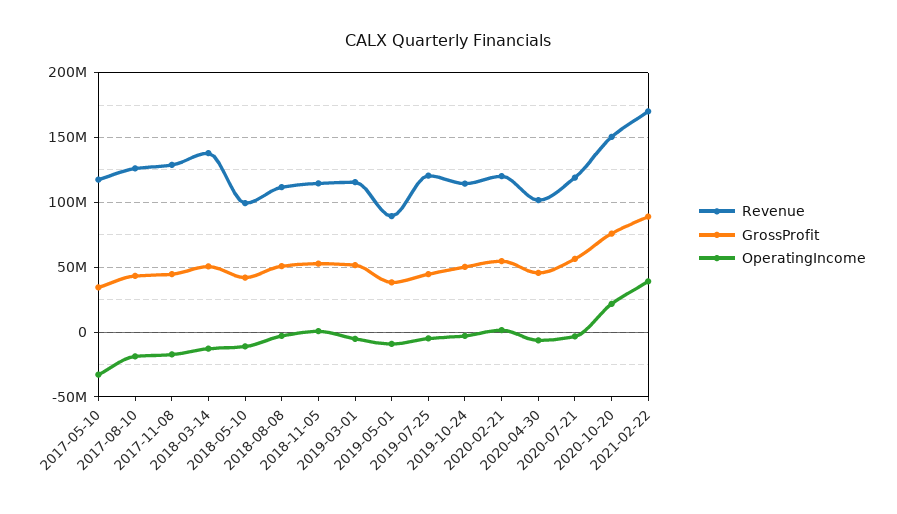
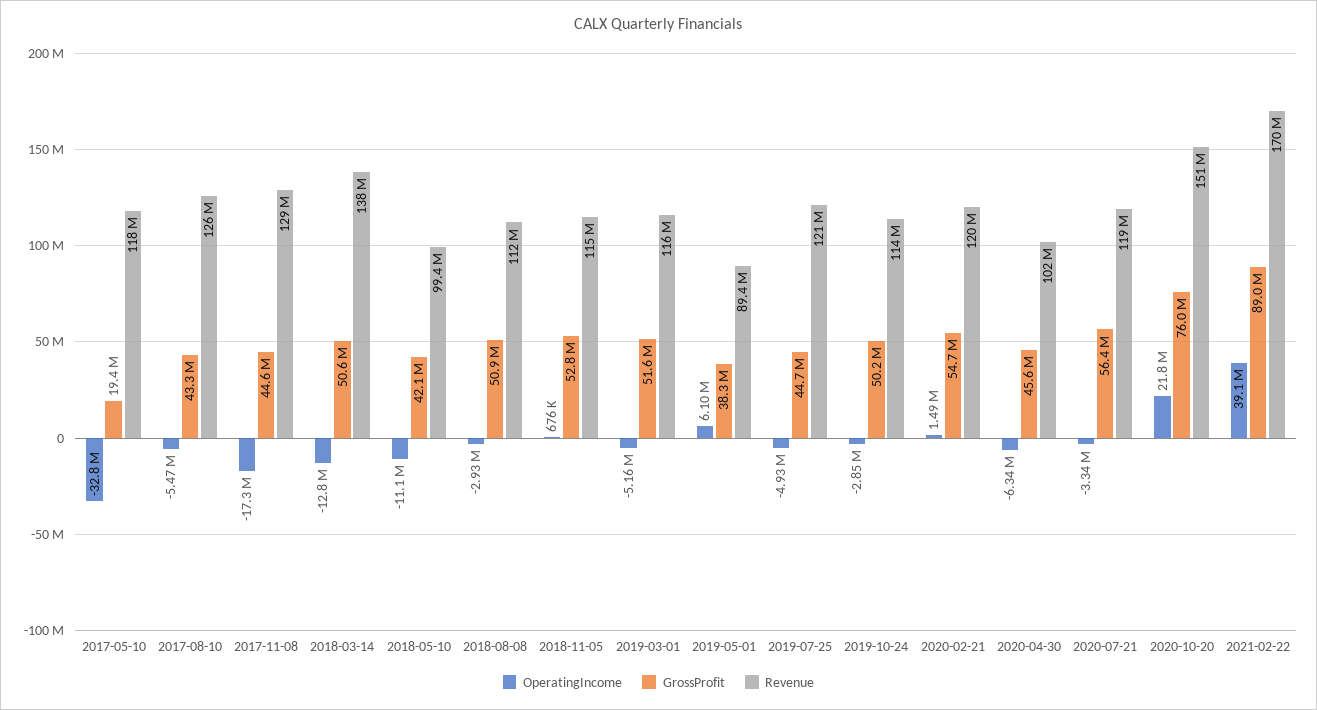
  {
    "Revenue": {
      "2017-05-10": 118000000,
      "2017-08-10": 126000000,
      "2017-11-08": 129000000,
      "2018-03-14": 138000000,
      "2018-05-10": 99400000,
      "2018-08-08": 112000000,
      "2018-11-05": 115000000,
      "2019-03-01": 116000000,
      "2019-05-01": 89400000,
      "2019-07-25": 121000000,
      "2019-10-24": 114000000,
      "2020-02-21": 120000000,
      "2020-04-30": 102000000,
      "2020-07-21": 119000000,
      "2020-10-20": 151000000,
      "2021-02-22": 170000000
    },
    "GrossProfit": {
-     "2017-05-10": 35000000,
+     "2017-05-10": 19400000,
      "2017-08-10": 43300000,
      "2017-11-08": 44600000,
      "2018-03-14": 50600000,
      "2018-05-10": 42100000,
      "2018-08-08": 50900000,
      "2018-11-05": 52800000,
      "2019-03-01": 51600000,
      "2019-05-01": 38300000,
      "2019-07-25": 44700000,
      "2019-10-24": 50200000,
      "2020-02-21": 54700000,
      "2020-04-30": 45600000,
      "2020-07-21": 56400000,
      "2020-10-20": 76000000,
      "2021-02-22": 89000000
    },
    "OperatingIncome": {
      "2017-05-10": -32800000,
-     "2017-08-10": -20000000,
+     "2017-08-10": -5470000,
      "2017-11-08": -17300000,
      "2018-03-14": -12800000,
      "2018-05-10": -11100000,
      "2018-08-08": -2930000,
      "2018-11-05": 676000,
      "2019-03-01": -5160000,
-     "2019-05-01": -10000000,
+     "2019-05-01": 6100000,
      "2019-07-25": -4930000,
      "2019-10-24": -2850000,
      "2020-02-21": 1490000,
      "2020-04-30": -6340000,
      "2020-07-21": -3340000,
      "2020-10-20": 21800000,
      "2021-02-22": 39100000
    }
  }

